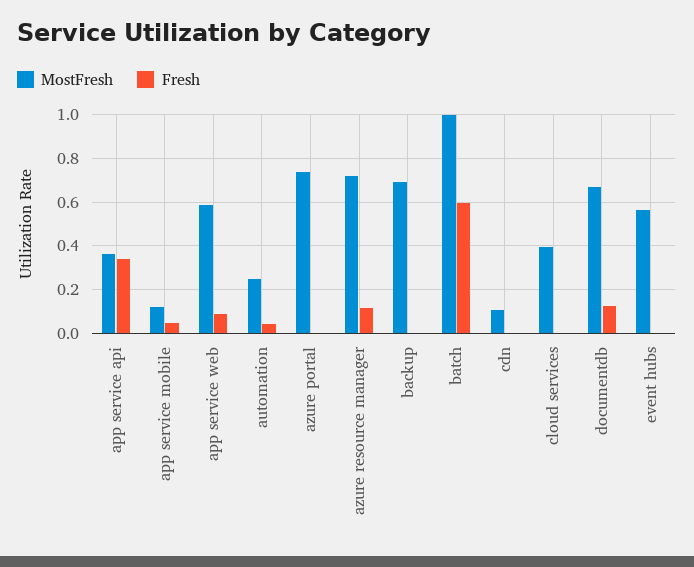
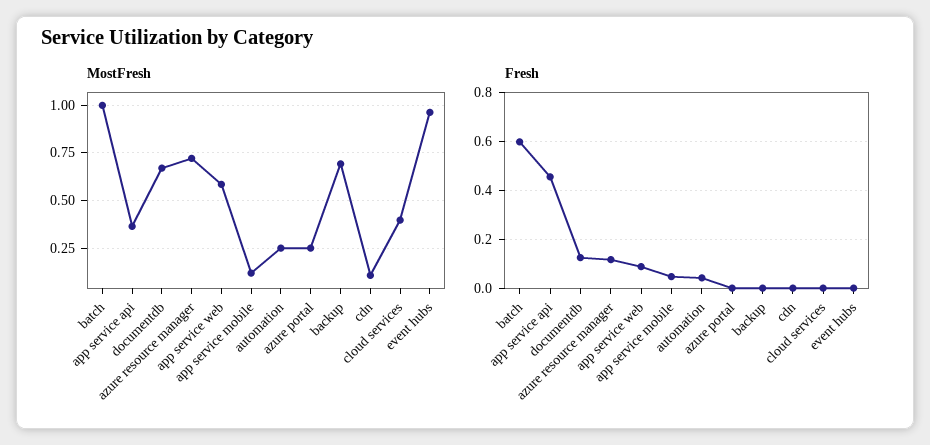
  {
    "MostFresh": {
      "app service api": 0.35,
      "app service mobile": 0.1,
      "app service web": 0.6,
      "automation": 0.25,
-     "azure portal": 0.75,
+     "azure portal": 0.25,
      "azure resource manager": 0.7,
      "backup": 0.7,
      "batch": 1,
      "cdn": 0.1,
      "cloud services": 0.4,
      "documentdb": 0.65,
-     "event hubs": 0.55
+     "event hubs": 0.95
    },
    "Fresh": {
-     "app service api": 0.35,
+     "app service api": 0.45,
      "app service mobile": 0.05,
      "app service web": 0.1,
      "automation": 0.05,
      "azure portal": 0,
      "azure resource manager": 0.125,
      "backup": 0,
      "batch": 0.6,
      "cdn": 0,
      "cloud services": 0,
      "documentdb": 0.125,
      "event hubs": 0
    }
  }

